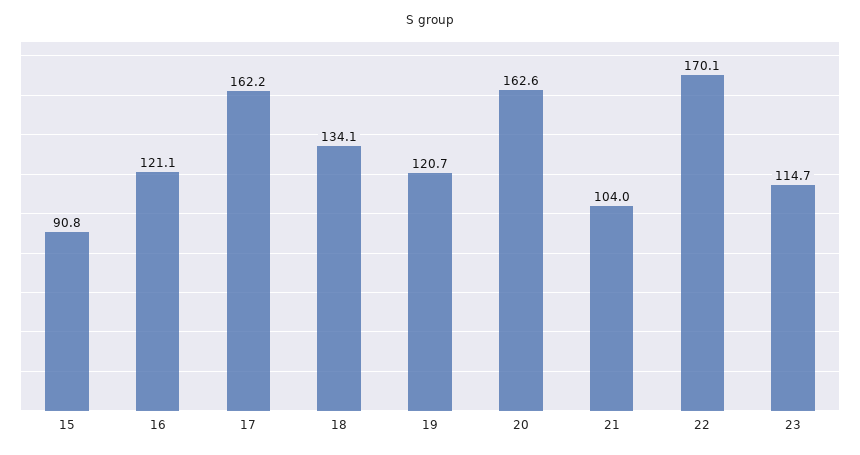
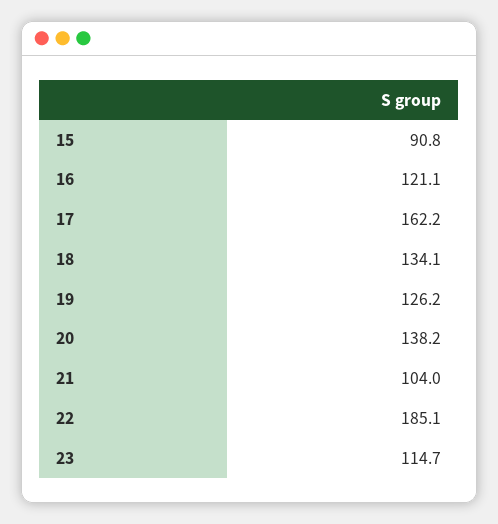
  {
    "15": 90.8,
    "16": 121.1,
    "17": 162.2,
    "18": 134.1,
-   "19": 120.7,
+   "19": 126.2,
-   "20": 162.6,
+   "20": 138.2,
    "21": 104,
-   "22": 170.1,
+   "22": 185.1,
    "23": 114.7
  }

